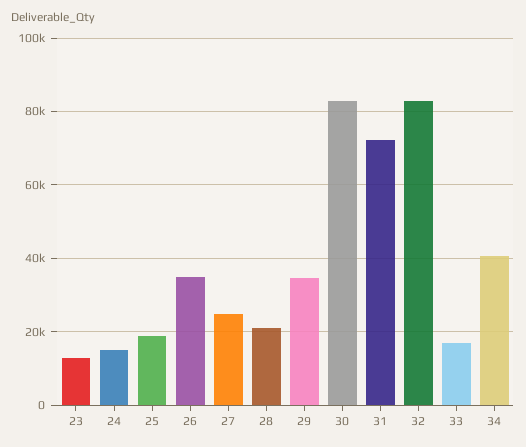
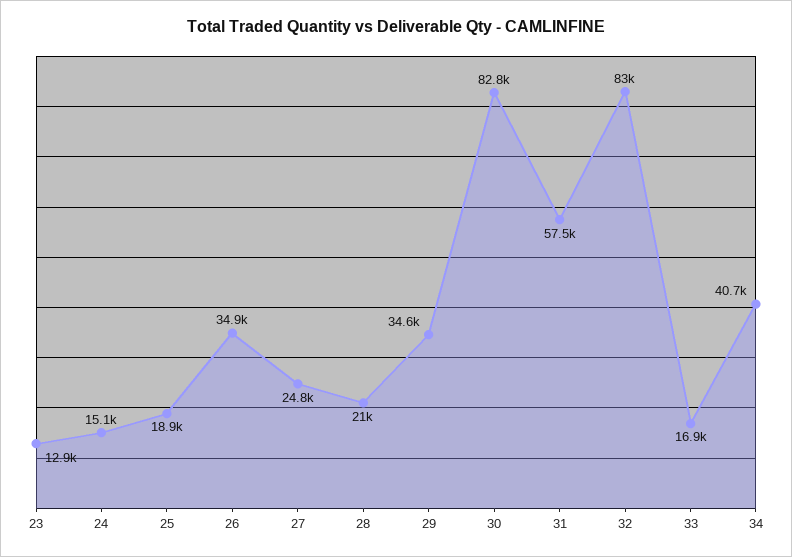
  {
    "23": 12900,
    "24": 15100,
    "25": 18900,
    "26": 34900,
    "27": 24800,
    "28": 21000,
    "29": 34600,
    "30": 82800,
-   "31": 72000,
+   "31": 57500,
    "32": 83000,
    "33": 16900,
    "34": 40700
  }

